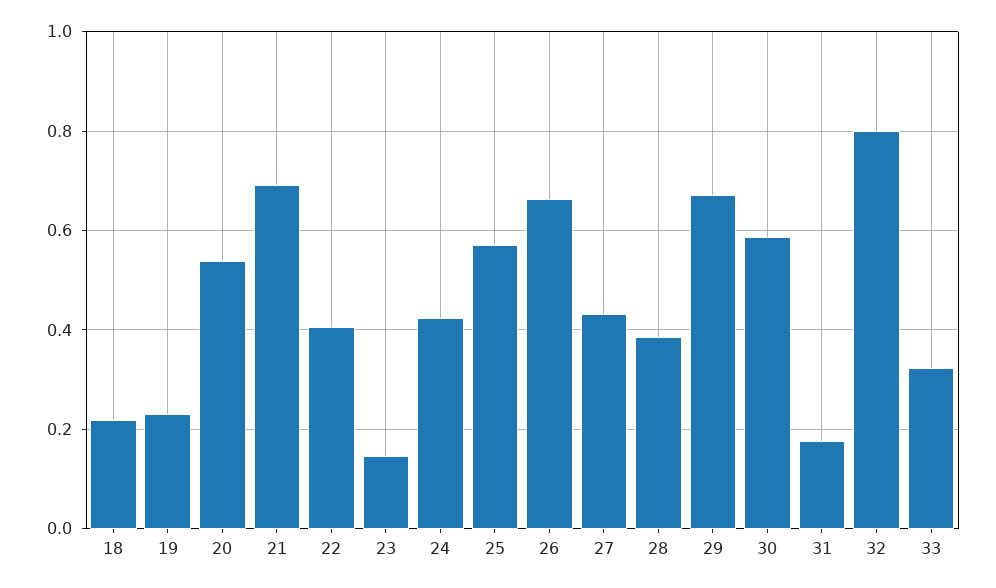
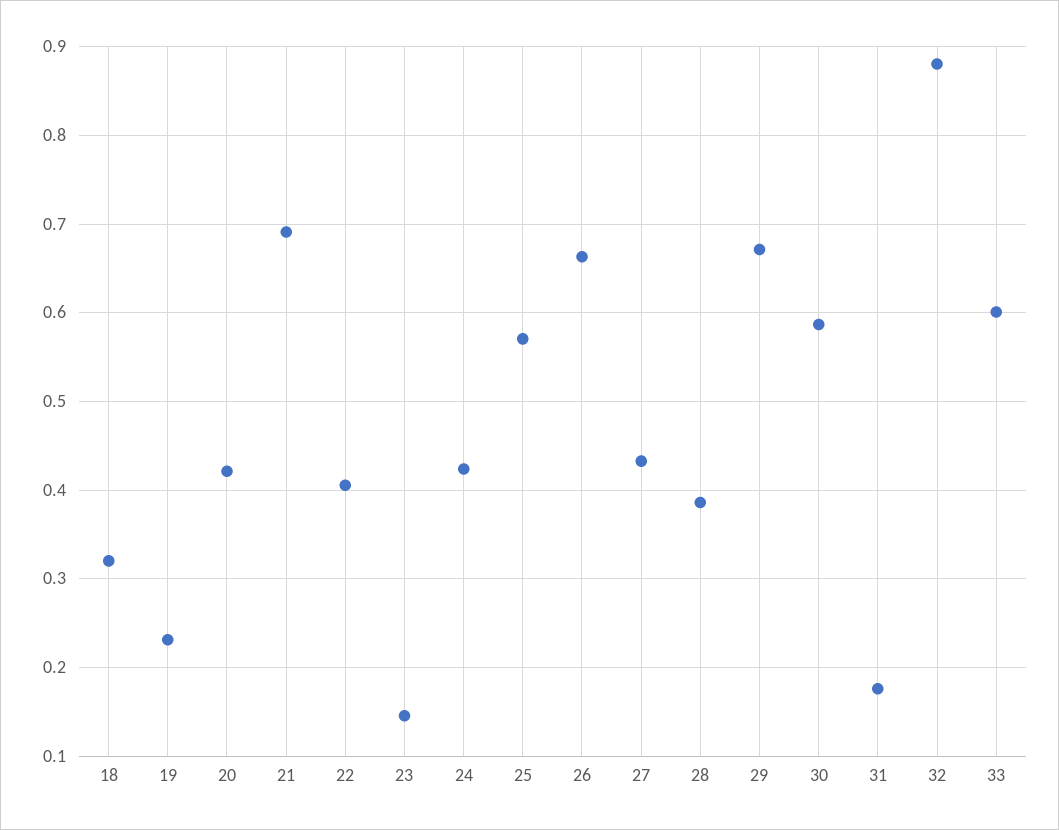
  {
-   "18": 0.22,
+   "18": 0.32,
    "19": 0.23,
-   "20": 0.54,
+   "20": 0.42,
    "21": 0.69,
    "22": 0.41,
    "23": 0.15,
    "24": 0.42,
    "25": 0.57,
    "26": 0.66,
    "27": 0.43,
    "28": 0.39,
    "29": 0.67,
    "30": 0.59,
    "31": 0.18,
-   "32": 0.8,
+   "32": 0.88,
-   "33": 0.32
+   "33": 0.6
  }

